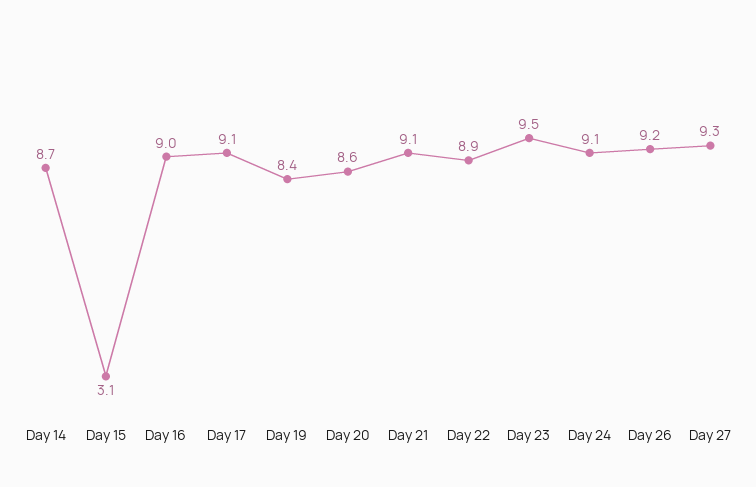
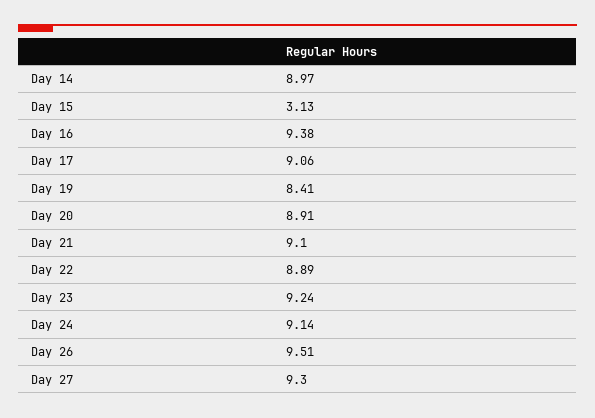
  {
-   "Day 14": 8.7,
+   "Day 14": 8.97,
    "Day 15": 3.13,
-   "Day 16": 9,
+   "Day 16": 9.38,
    "Day 17": 9.06,
    "Day 19": 8.41,
-   "Day 20": 8.6,
+   "Day 20": 8.91,
    "Day 21": 9.1,
    "Day 22": 8.89,
-   "Day 23": 9.5,
+   "Day 23": 9.24,
    "Day 24": 9.14,
-   "Day 26": 9.2,
+   "Day 26": 9.51,
    "Day 27": 9.3
  }

